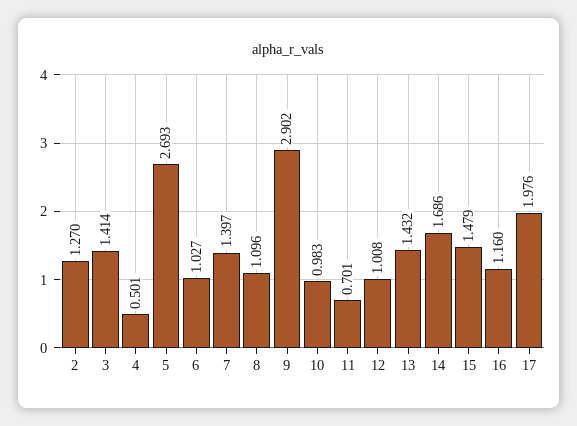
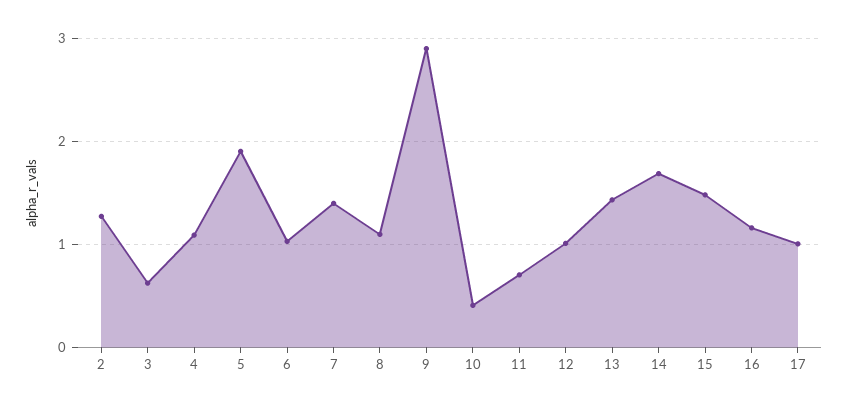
  {
    "2": 1.27,
-   "3": 1.414,
+   "3": 0.6,
-   "4": 0.501,
+   "4": 1.1,
-   "5": 2.693,
+   "5": 1.9,
    "6": 1.027,
    "7": 1.397,
    "8": 1.096,
    "9": 2.902,
-   "10": 0.983,
+   "10": 0.4,
    "11": 0.701,
    "12": 1.008,
    "13": 1.432,
    "14": 1.686,
    "15": 1.479,
    "16": 1.16,
-   "17": 1.976
+   "17": 1
  }

